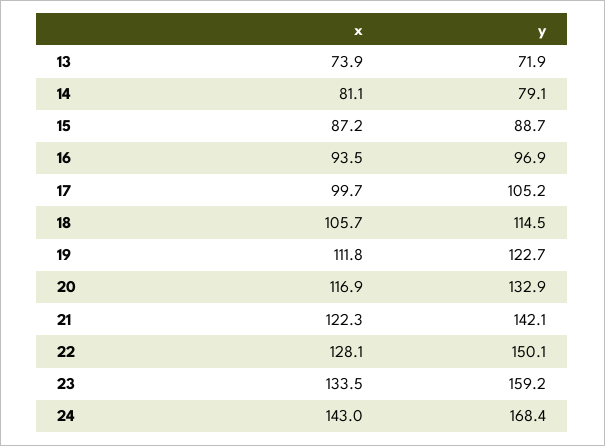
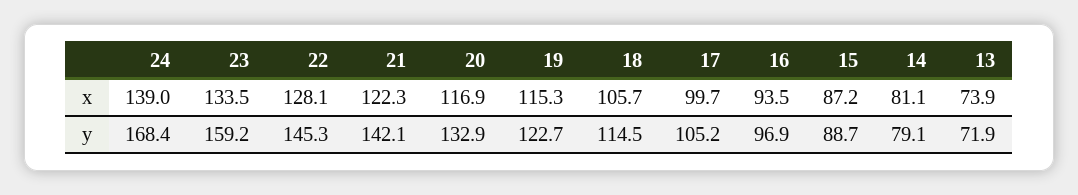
  {
    "x": {
      "13": 73.9,
      "14": 81.1,
      "15": 87.2,
      "16": 93.5,
      "17": 99.7,
      "18": 105.7,
-     "19": 111.8,
+     "19": 115.3,
      "20": 116.9,
      "21": 122.3,
      "22": 128.1,
      "23": 133.5,
-     "24": 143
+     "24": 139
    },
    "y": {
      "13": 71.9,
      "14": 79.1,
      "15": 88.7,
      "16": 96.9,
      "17": 105.2,
      "18": 114.5,
      "19": 122.7,
      "20": 132.9,
      "21": 142.1,
-     "22": 150.1,
+     "22": 145.3,
      "23": 159.2,
      "24": 168.4
    }
  }

